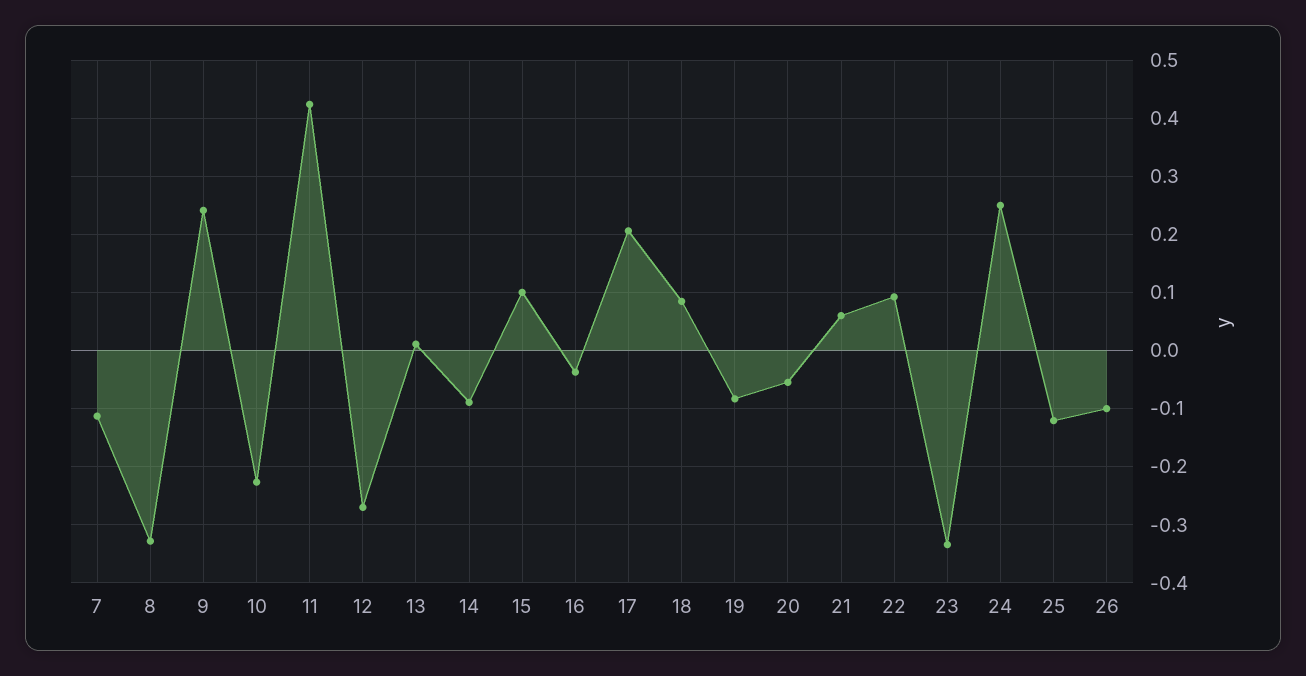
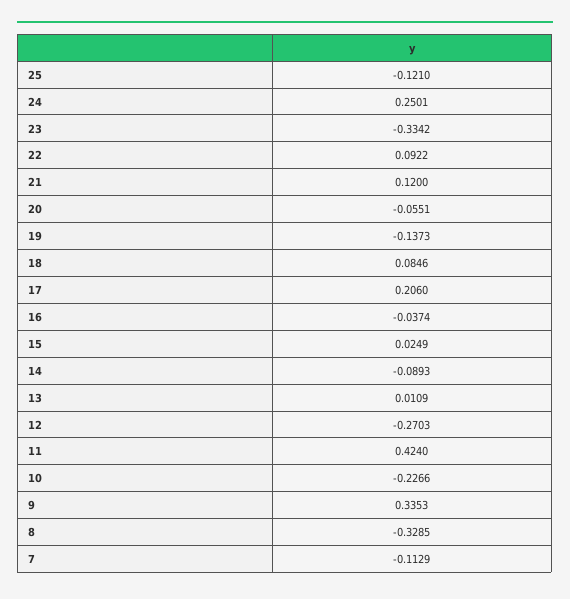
  {
    "7": -0.1129,
    "8": -0.3285,
-   "9": 0.24,
+   "9": 0.3353,
    "10": -0.2266,
    "11": 0.424,
    "12": -0.2703,
    "13": 0.0109,
    "14": -0.0893,
-   "15": 0.1,
+   "15": 0.0249,
    "16": -0.0374,
    "17": 0.206,
    "18": 0.0846,
-   "19": -0.08,
+   "19": -0.1373,
    "20": -0.0551,
-   "21": 0.06,
+   "21": 0.12,
    "22": 0.0922,
    "23": -0.3342,
    "24": 0.2501,
-   "25": -0.121,
+   "25": -0.121
-   "26": -0.1
  }

